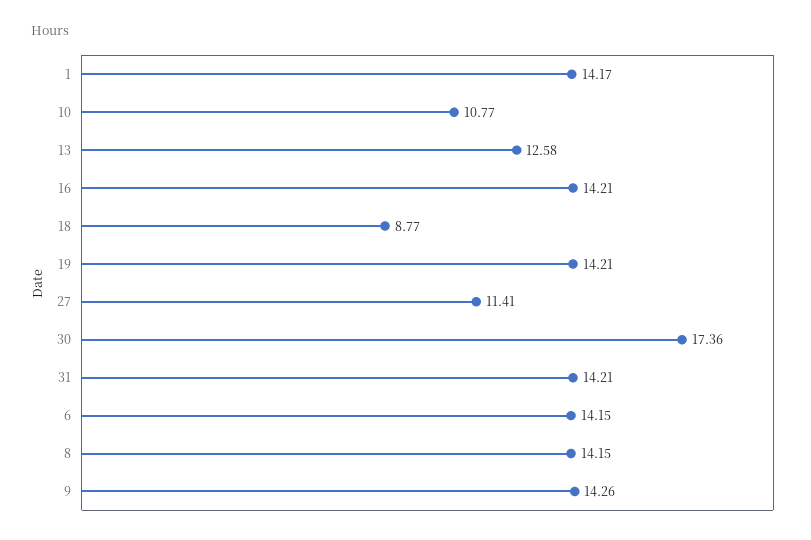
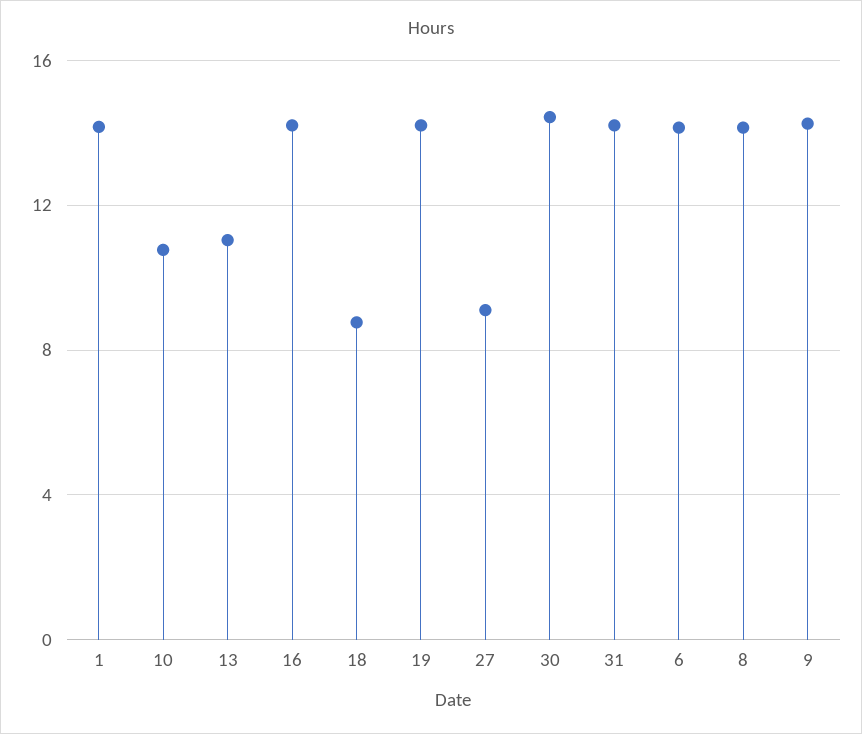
  {
    "1": 14.17,
    "10": 10.77,
-   "13": 12.58,
+   "13": 11,
    "16": 14.21,
    "18": 8.77,
    "19": 14.21,
-   "27": 11.41,
+   "27": 9,
-   "30": 17.36,
+   "30": 14.5,
    "31": 14.21,
    "6": 14.15,
    "8": 14.15,
    "9": 14.26
  }

